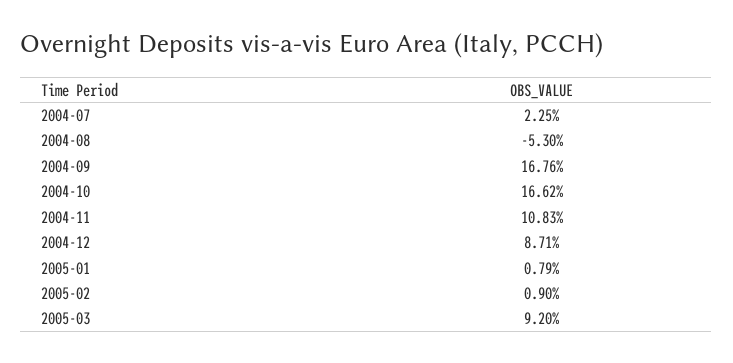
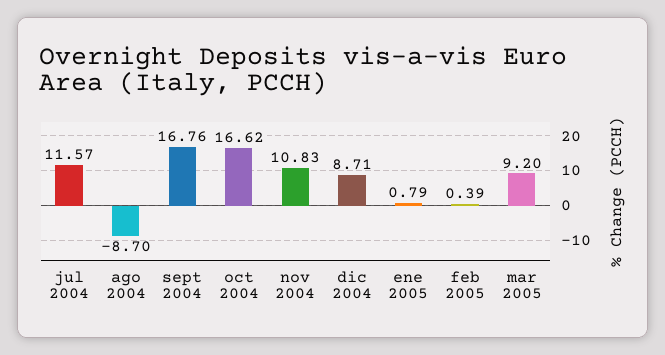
  {
-   "2004-07": 2.25,
+   "2004-07": 11.57,
-   "2004-08": -5.3,
+   "2004-08": -8.7,
    "2004-09": 16.76,
    "2004-10": 16.62,
    "2004-11": 10.83,
    "2004-12": 8.71,
    "2005-01": 0.79,
-   "2005-02": 0.9,
+   "2005-02": 0.39,
    "2005-03": 9.2
  }

